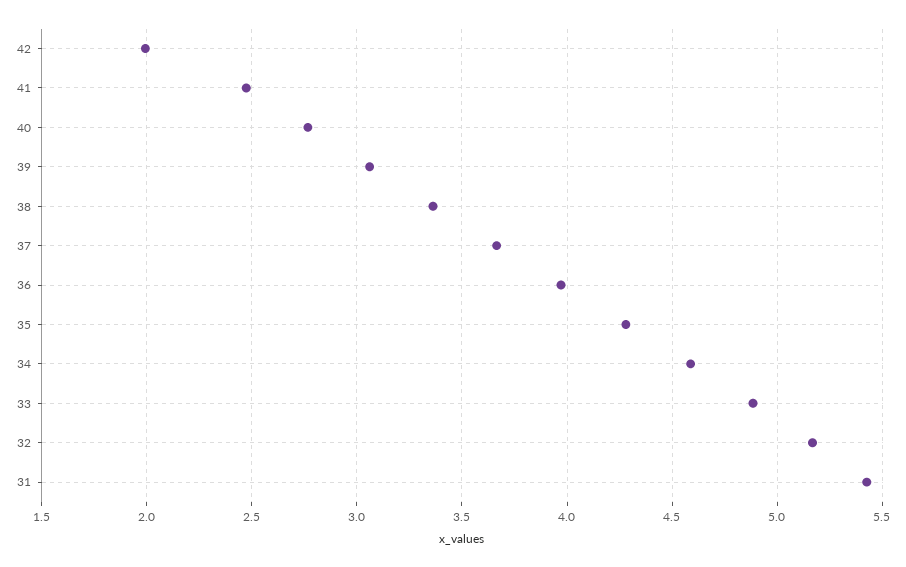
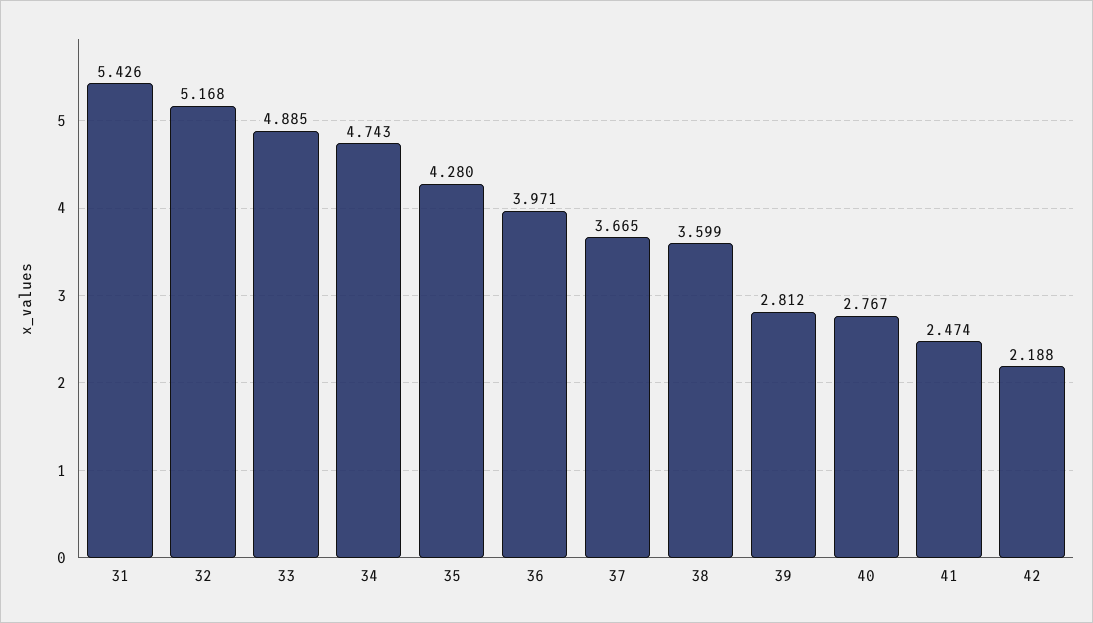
  {
-   "42": 2,
+   "42": 2.188,
    "41": 2.474,
    "40": 2.767,
-   "39": 3.05,
+   "39": 2.812,
-   "38": 3.35,
+   "38": 3.599,
    "37": 3.665,
    "36": 3.971,
    "35": 4.28,
-   "34": 4.6,
+   "34": 4.743,
    "33": 4.885,
    "32": 5.168,
    "31": 5.426
  }

